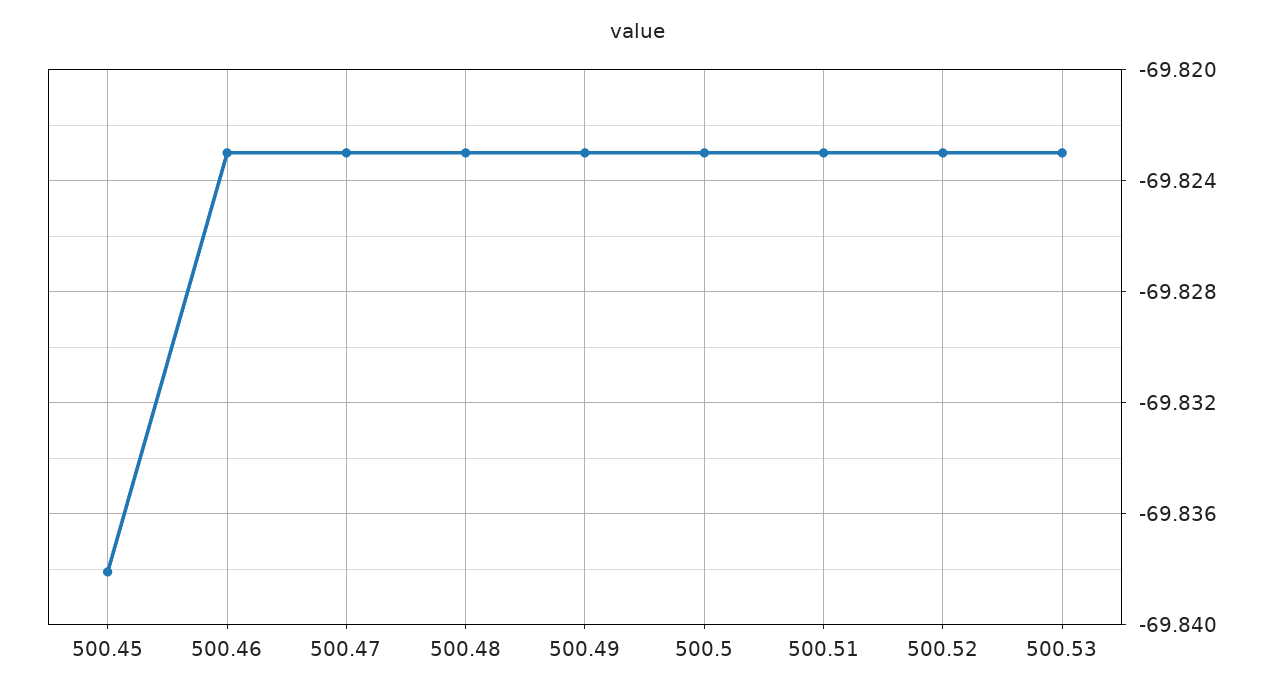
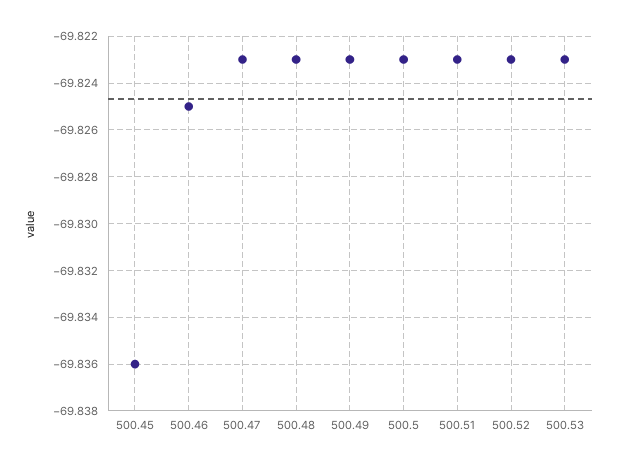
  {
-   "500.45": -69.838,
+   "500.45": -69.836,
-   "500.46": -69.823,
+   "500.46": -69.825,
    "500.47": -69.823,
    "500.48": -69.823,
    "500.49": -69.823,
    "500.5": -69.823,
    "500.51": -69.823,
    "500.52": -69.823,
    "500.53": -69.823
  }

